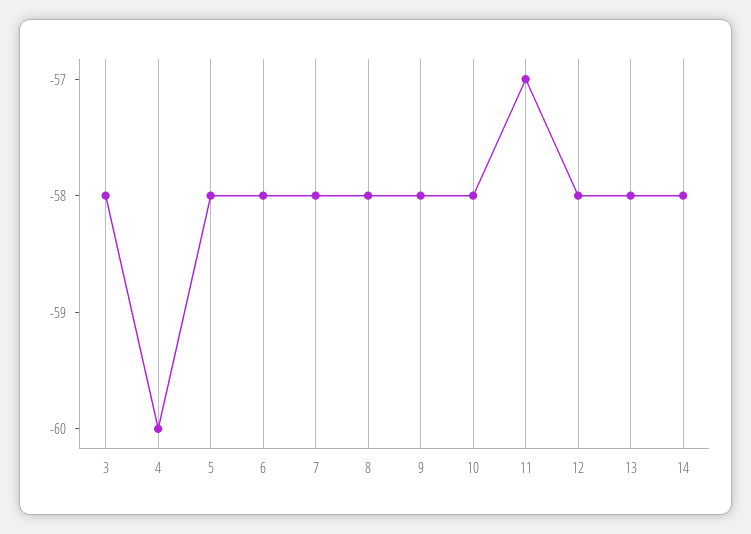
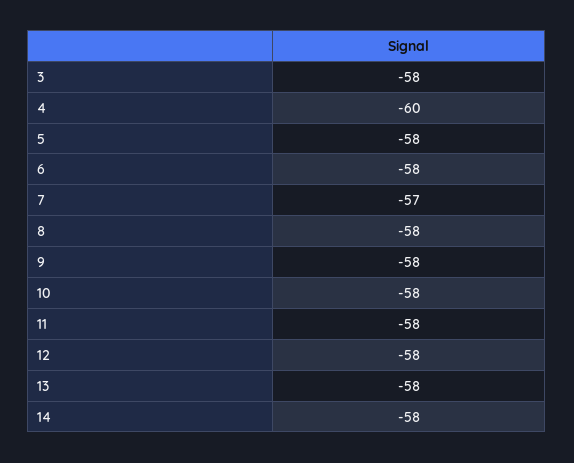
  {
    "3": -58,
    "4": -60,
    "5": -58,
    "6": -58,
-   "7": -58,
+   "7": -57,
    "8": -58,
    "9": -58,
    "10": -58,
-   "11": -57,
+   "11": -58,
    "12": -58,
    "13": -58,
    "14": -58
  }

